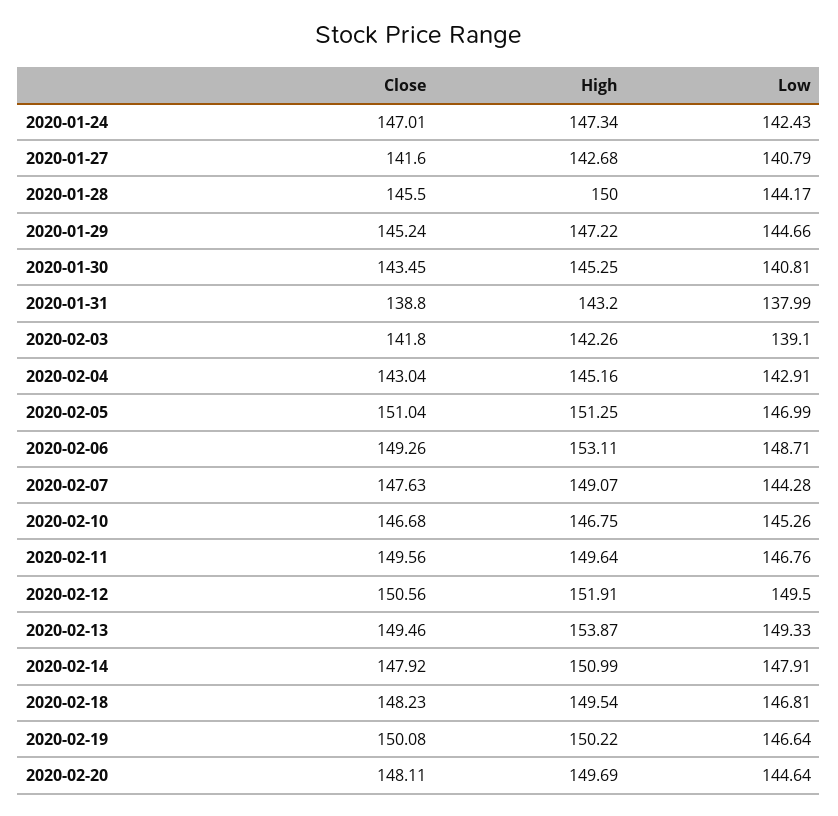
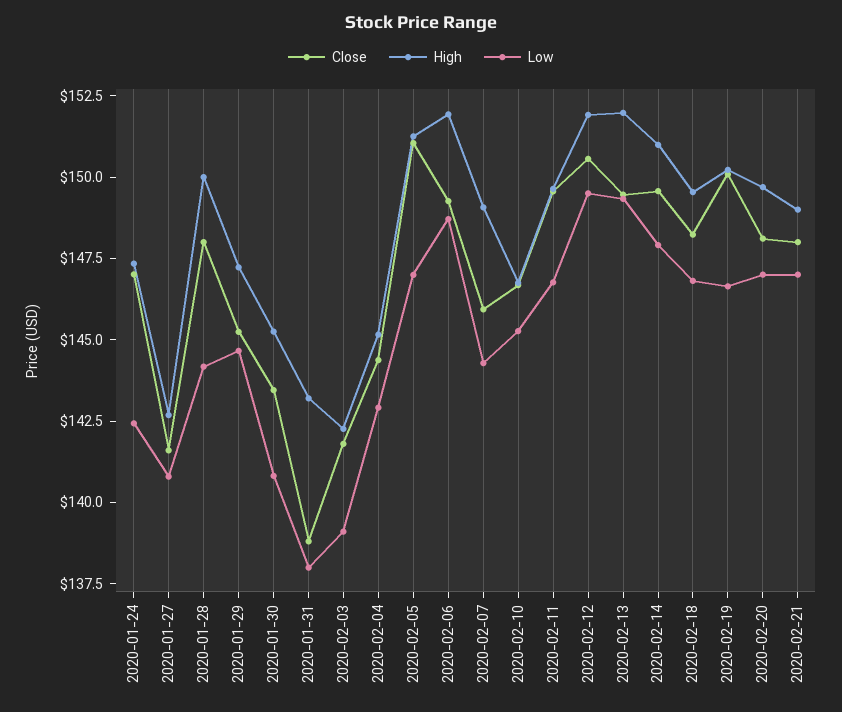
  {
    "Close": {
      "2020-01-24": 147.01,
      "2020-01-27": 141.6,
-     "2020-01-28": 145.5,
+     "2020-01-28": 148,
      "2020-01-29": 145.24,
      "2020-01-30": 143.45,
      "2020-01-31": 138.8,
      "2020-02-03": 141.8,
-     "2020-02-04": 143.04,
+     "2020-02-04": 144.5,
      "2020-02-05": 151.04,
      "2020-02-06": 149.26,
-     "2020-02-07": 147.63,
+     "2020-02-07": 146,
      "2020-02-10": 146.68,
      "2020-02-11": 149.56,
      "2020-02-12": 150.56,
      "2020-02-13": 149.46,
-     "2020-02-14": 147.92,
+     "2020-02-14": 149.5,
      "2020-02-18": 148.23,
      "2020-02-19": 150.08,
-     "2020-02-20": 148.11
+     "2020-02-20": 148.11,
+     "2020-02-21": 148
    },
    "High": {
      "2020-01-24": 147.34,
      "2020-01-27": 142.68,
      "2020-01-28": 150,
      "2020-01-29": 147.22,
      "2020-01-30": 145.25,
      "2020-01-31": 143.2,
      "2020-02-03": 142.26,
      "2020-02-04": 145.16,
      "2020-02-05": 151.25,
-     "2020-02-06": 153.11,
+     "2020-02-06": 152,
      "2020-02-07": 149.07,
      "2020-02-10": 146.75,
      "2020-02-11": 149.64,
      "2020-02-12": 151.91,
-     "2020-02-13": 153.87,
+     "2020-02-13": 152,
      "2020-02-14": 150.99,
      "2020-02-18": 149.54,
      "2020-02-19": 150.22,
-     "2020-02-20": 149.69
+     "2020-02-20": 149.69,
+     "2020-02-21": 149
    },
    "Low": {
      "2020-01-24": 142.43,
      "2020-01-27": 140.79,
      "2020-01-28": 144.17,
      "2020-01-29": 144.66,
      "2020-01-30": 140.81,
      "2020-01-31": 137.99,
      "2020-02-03": 139.1,
      "2020-02-04": 142.91,
      "2020-02-05": 146.99,
      "2020-02-06": 148.71,
      "2020-02-07": 144.28,
      "2020-02-10": 145.26,
      "2020-02-11": 146.76,
      "2020-02-12": 149.5,
      "2020-02-13": 149.33,
      "2020-02-14": 147.91,
      "2020-02-18": 146.81,
      "2020-02-19": 146.64,
-     "2020-02-20": 144.64
+     "2020-02-20": 147,
+     "2020-02-21": 147
    }
  }

